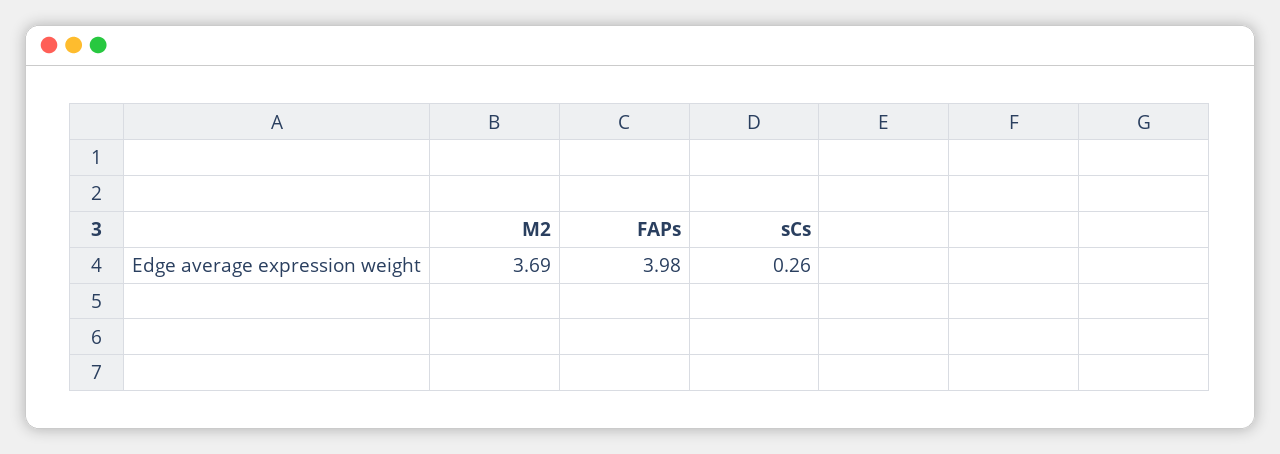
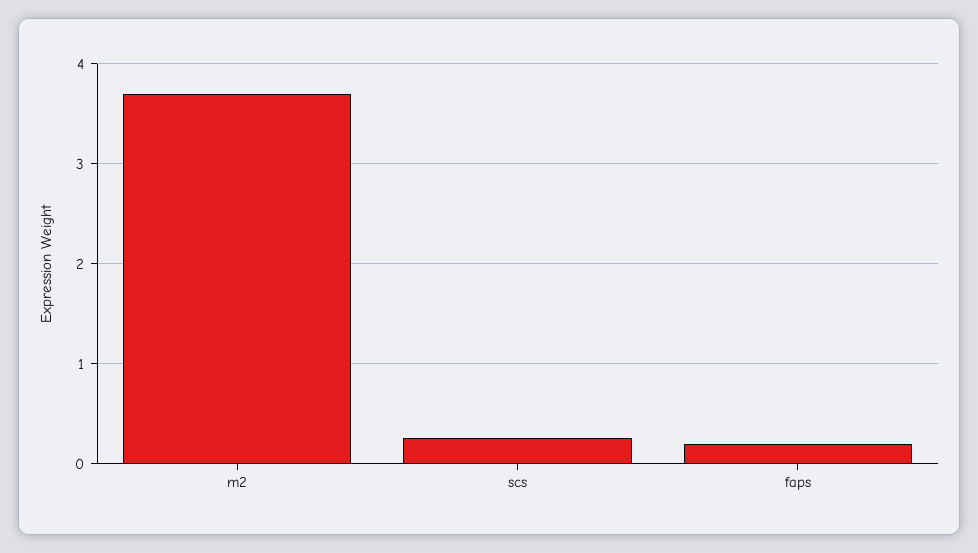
  {
    "M2": 3.69,
-   "FAPs": 3.98,
+   "FAPs": 0.2,
    "sCs": 0.26
  }

